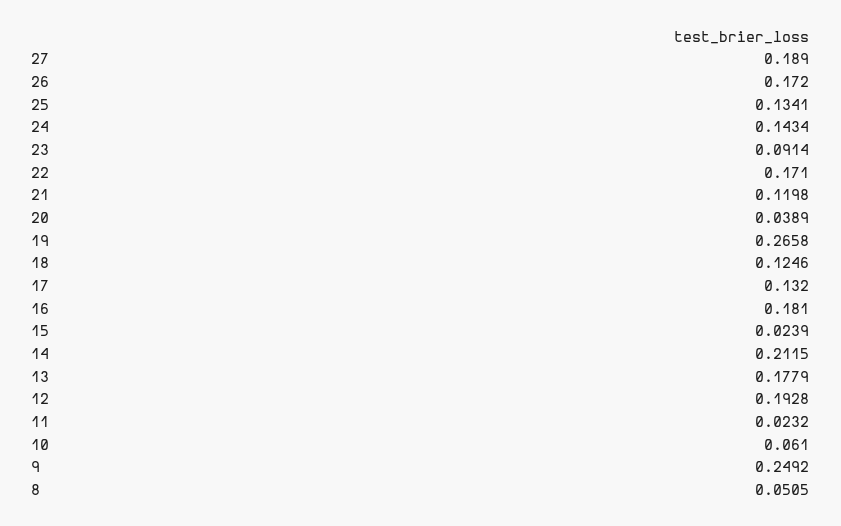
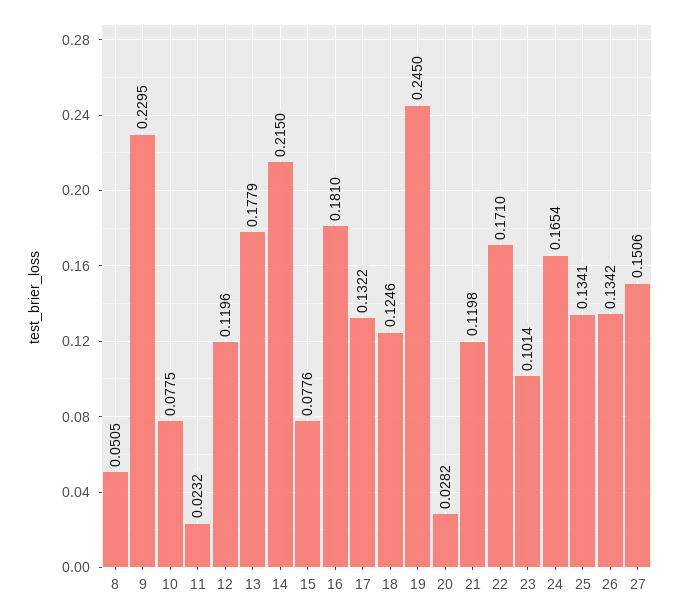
  {
-   "27": 0.189,
+   "27": 0.1506,
-   "26": 0.172,
+   "26": 0.1342,
    "25": 0.1341,
-   "24": 0.1434,
+   "24": 0.1654,
-   "23": 0.0914,
+   "23": 0.1014,
    "22": 0.171,
    "21": 0.1198,
-   "20": 0.0389,
+   "20": 0.0282,
-   "19": 0.2658,
+   "19": 0.245,
    "18": 0.1246,
-   "17": 0.132,
+   "17": 0.1322,
    "16": 0.181,
-   "15": 0.0239,
+   "15": 0.0776,
-   "14": 0.2115,
+   "14": 0.215,
    "13": 0.1779,
-   "12": 0.1928,
+   "12": 0.1196,
    "11": 0.0232,
-   "10": 0.061,
+   "10": 0.0775,
-   "9": 0.2492,
+   "9": 0.2295,
    "8": 0.0505
  }

